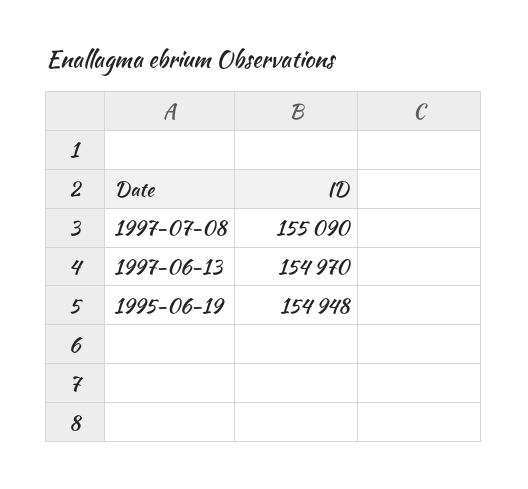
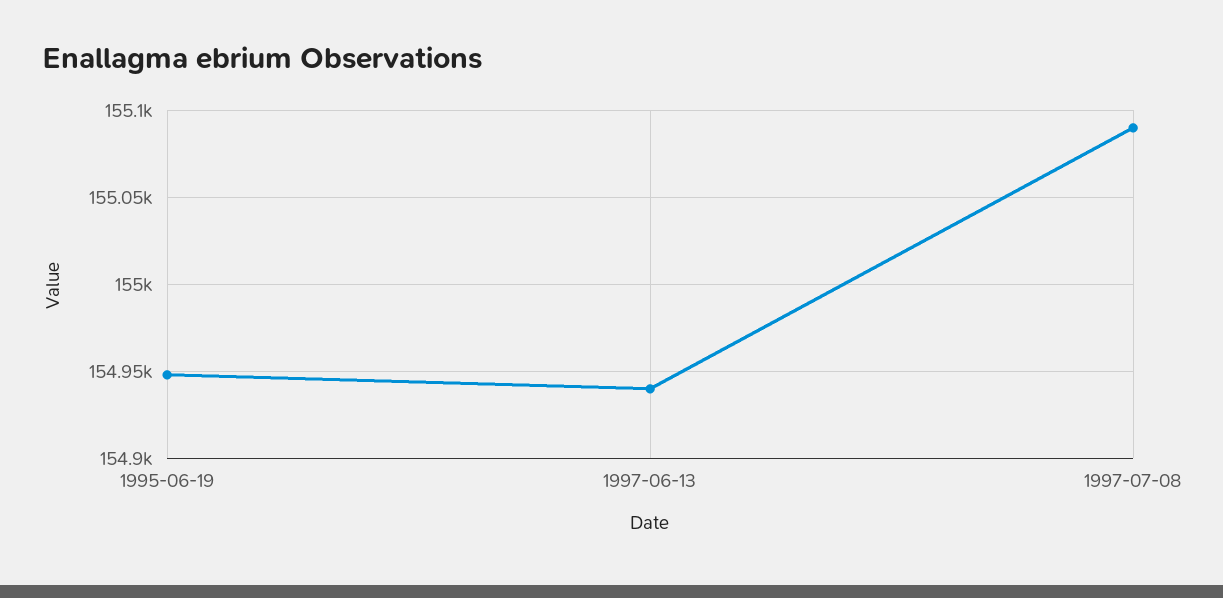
  {
    "1997-07-08": 155090,
-   "1997-06-13": 154970,
+   "1997-06-13": 154940,
    "1995-06-19": 154948
  }

